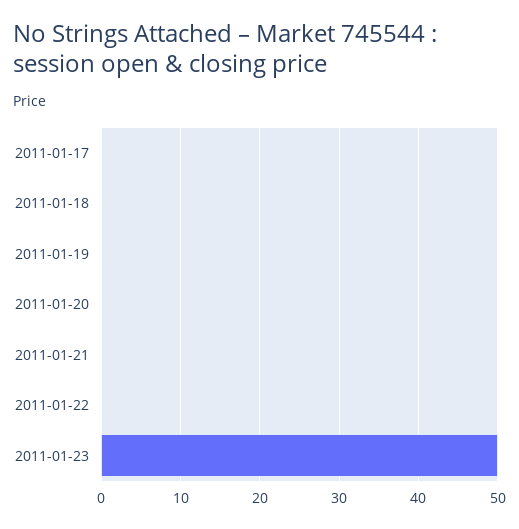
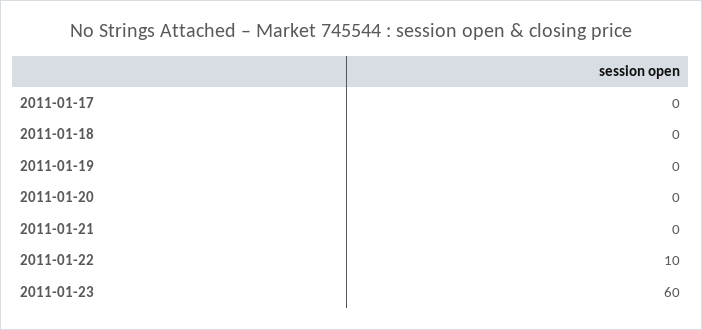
  {
    "2011-01-17": 0,
    "2011-01-18": 0,
    "2011-01-19": 0,
    "2011-01-20": 0,
    "2011-01-21": 0,
-   "2011-01-22": 0,
+   "2011-01-22": 10,
-   "2011-01-23": 50
+   "2011-01-23": 60
  }

